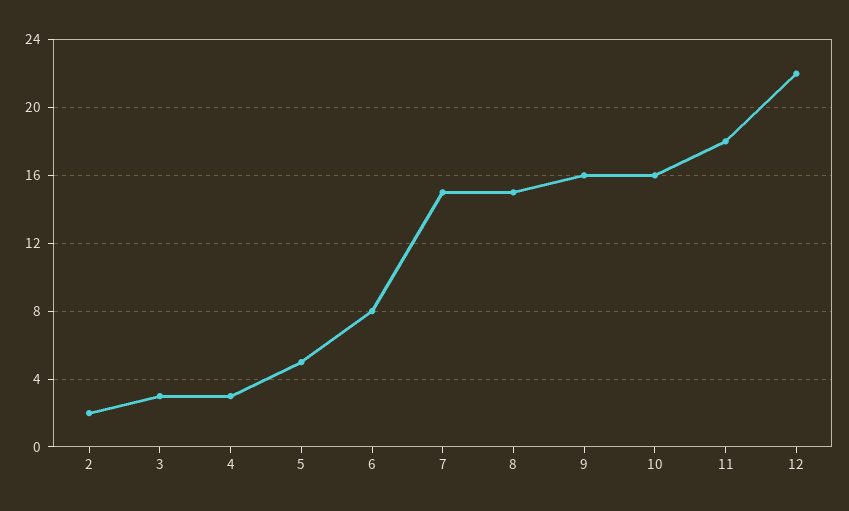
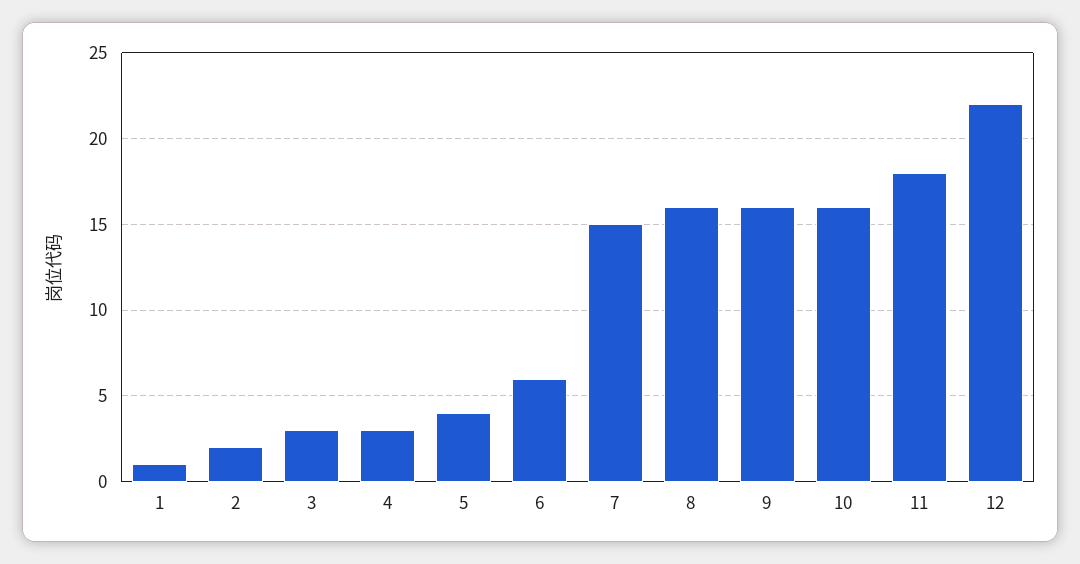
  {
    "2": 2,
    "3": 3,
    "4": 3,
-   "5": 5,
+   "5": 4,
-   "6": 8,
+   "6": 6,
    "7": 15,
-   "8": 15,
+   "8": 16,
    "9": 16,
    "10": 16,
    "11": 18,
-   "12": 22
+   "12": 22,
+   "1": 1
  }

